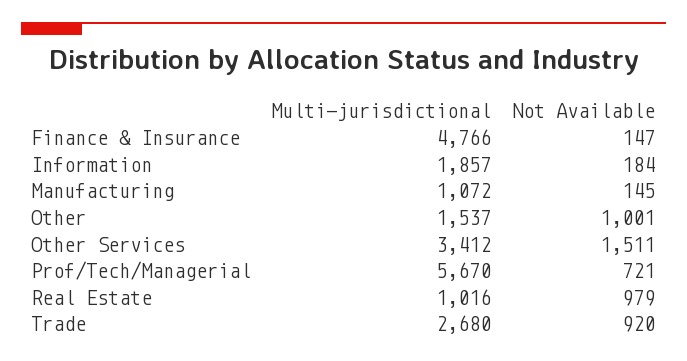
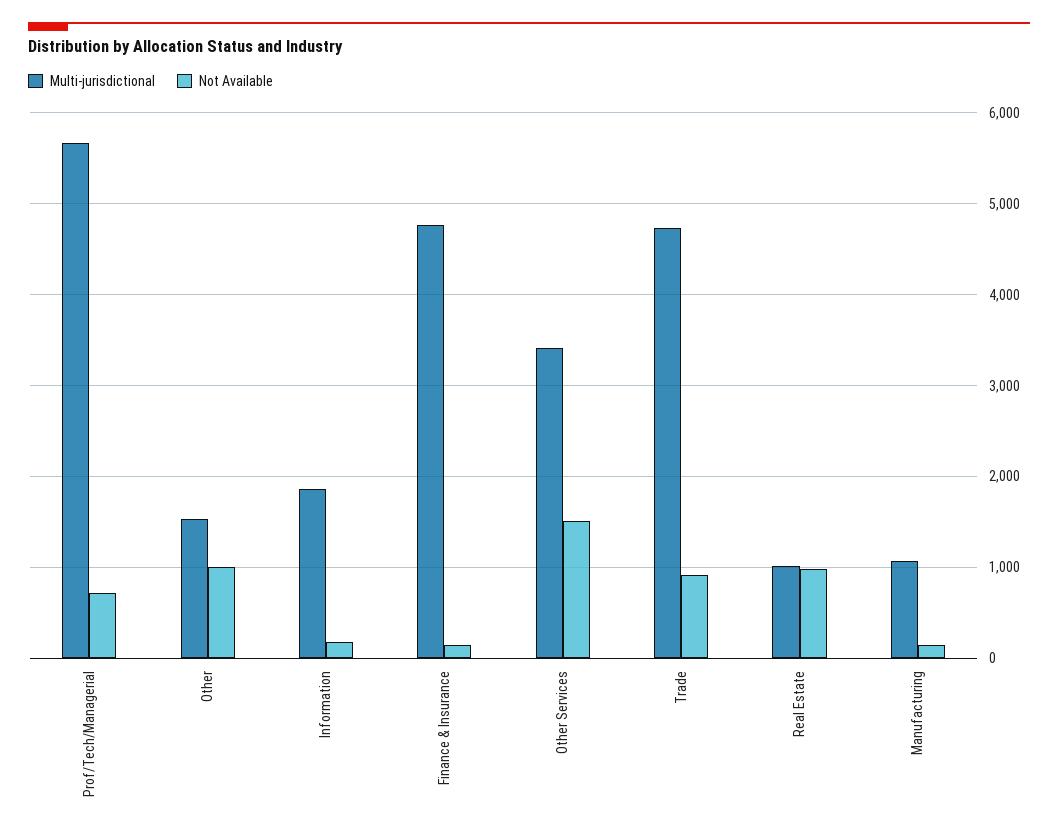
  {
    "Multi-jurisdictional": {
      "Finance & Insurance": 4766,
      "Information": 1857,
      "Manufacturing": 1072,
      "Other": 1537,
      "Other Services": 3412,
      "Prof/Tech/Managerial": 5670,
      "Real Estate": 1016,
-     "Trade": 2680
+     "Trade": 4700
    },
    "Not Available": {
      "Finance & Insurance": 147,
      "Information": 184,
      "Manufacturing": 145,
      "Other": 1001,
      "Other Services": 1511,
      "Prof/Tech/Managerial": 721,
      "Real Estate": 979,
      "Trade": 920
    }
  }

